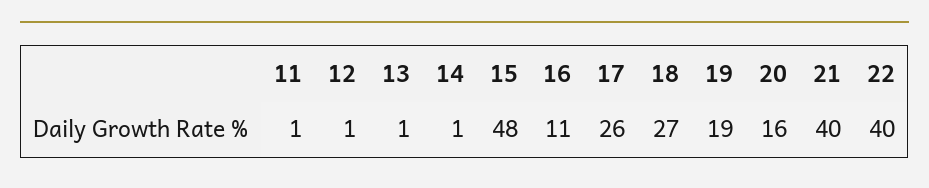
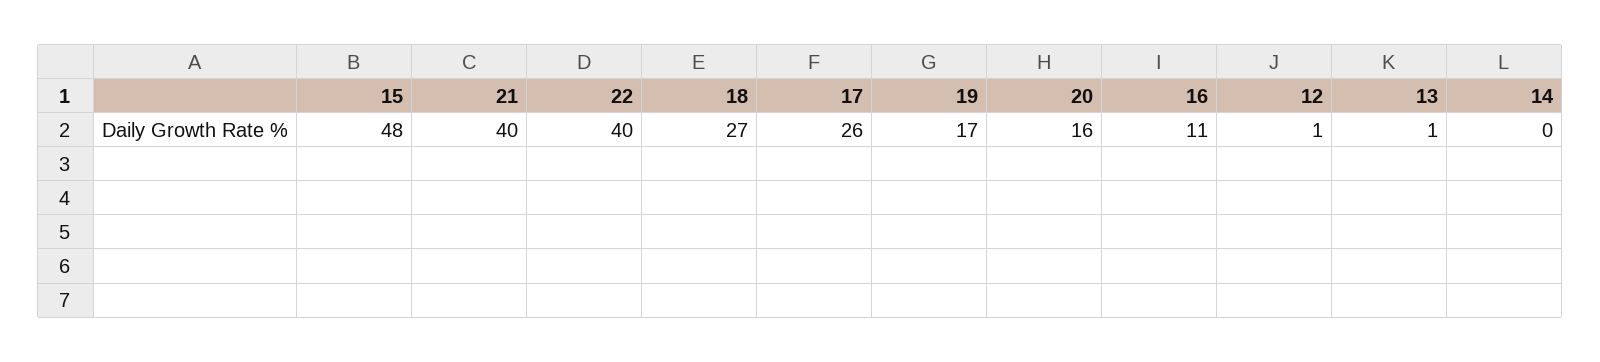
  {
-   "11": 1,
    "12": 1,
    "13": 1,
-   "14": 1,
+   "14": 0,
    "15": 48,
    "16": 11,
    "17": 26,
    "18": 27,
-   "19": 19,
+   "19": 17,
    "20": 16,
    "21": 40,
    "22": 40
  }

